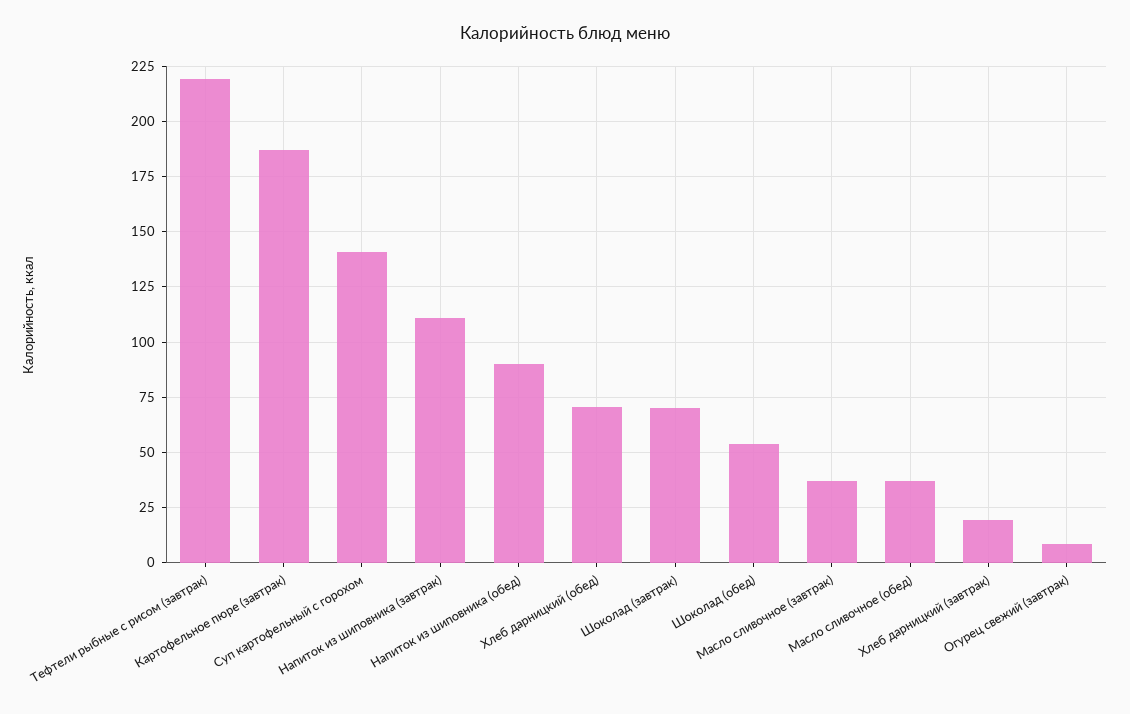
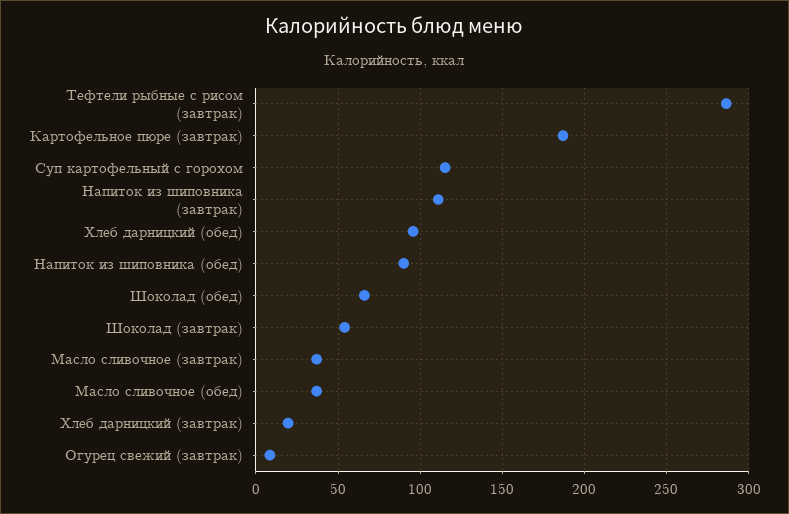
  {
-   "Тефтели рыбные с рисом (завтрак)": 220,
+   "Тефтели рыбные с рисом (завтрак)": 285,
    "Картофельное пюре (завтрак)": 185,
-   "Суп картофельный с горохом": 140,
+   "Суп картофельный с горохом": 115,
    "Напиток из шиповника (завтрак)": 110,
    "Напиток из шиповника (обед)": 90,
-   "Хлеб дарницкий (обед)": 70,
+   "Хлеб дарницкий (обед)": 95,
-   "Шоколад (завтрак)": 70,
+   "Шоколад (завтрак)": 55,
-   "Шоколад (обед)": 55,
+   "Шоколад (обед)": 65,
    "Масло сливочное (завтрак)": 35,
    "Масло сливочное (обед)": 35,
    "Хлеб дарницкий (завтрак)": 20,
    "Огурец свежий (завтрак)": 10
  }

